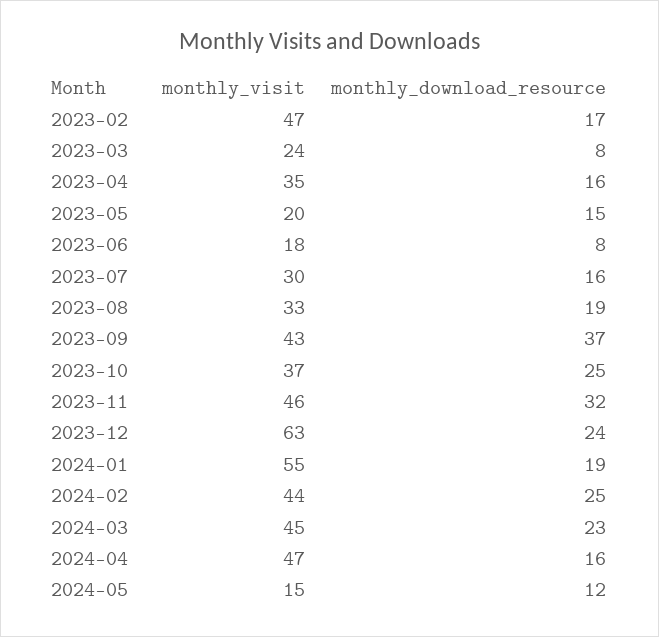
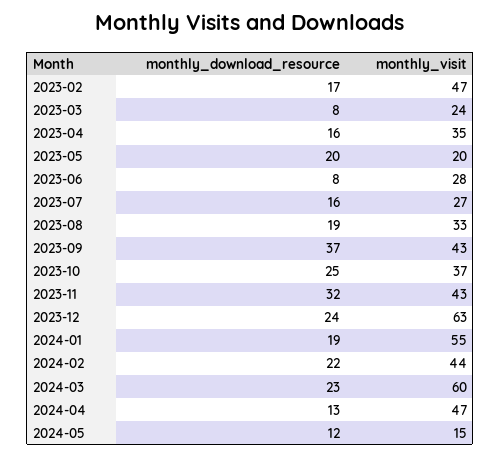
  {
    "monthly_visit": {
      "2023-02": 47,
      "2023-03": 24,
      "2023-04": 35,
      "2023-05": 20,
-     "2023-06": 18,
+     "2023-06": 28,
-     "2023-07": 30,
+     "2023-07": 27,
      "2023-08": 33,
      "2023-09": 43,
      "2023-10": 37,
-     "2023-11": 46,
+     "2023-11": 43,
      "2023-12": 63,
      "2024-01": 55,
      "2024-02": 44,
-     "2024-03": 45,
+     "2024-03": 60,
      "2024-04": 47,
      "2024-05": 15
    },
    "monthly_download_resource": {
      "2023-02": 17,
      "2023-03": 8,
      "2023-04": 16,
-     "2023-05": 15,
+     "2023-05": 20,
      "2023-06": 8,
      "2023-07": 16,
      "2023-08": 19,
      "2023-09": 37,
      "2023-10": 25,
      "2023-11": 32,
      "2023-12": 24,
      "2024-01": 19,
-     "2024-02": 25,
+     "2024-02": 22,
      "2024-03": 23,
-     "2024-04": 16,
+     "2024-04": 13,
      "2024-05": 12
    }
  }

